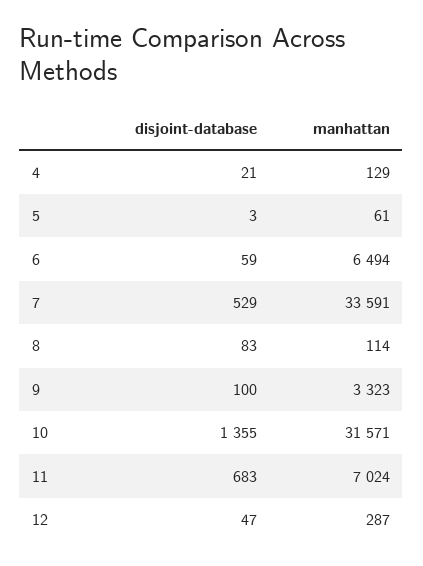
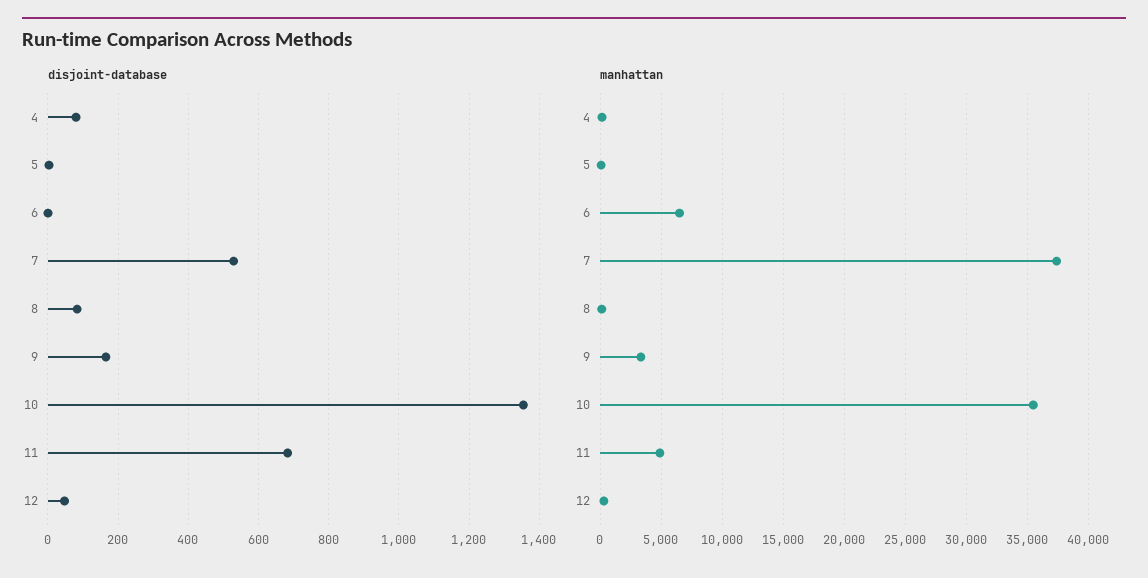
  {
    "disjoint-database": {
-     "4": 21,
+     "4": 80,
      "5": 3,
-     "6": 59,
+     "6": 0,
      "7": 529,
      "8": 83,
-     "9": 100,
+     "9": 160,
      "10": 1355,
      "11": 683,
      "12": 47
    },
    "manhattan": {
      "4": 129,
      "5": 61,
      "6": 6494,
-     "7": 33591,
+     "7": 37500,
      "8": 114,
      "9": 3323,
-     "10": 31571,
+     "10": 35500,
-     "11": 7024,
+     "11": 5000,
      "12": 287
    }
  }

